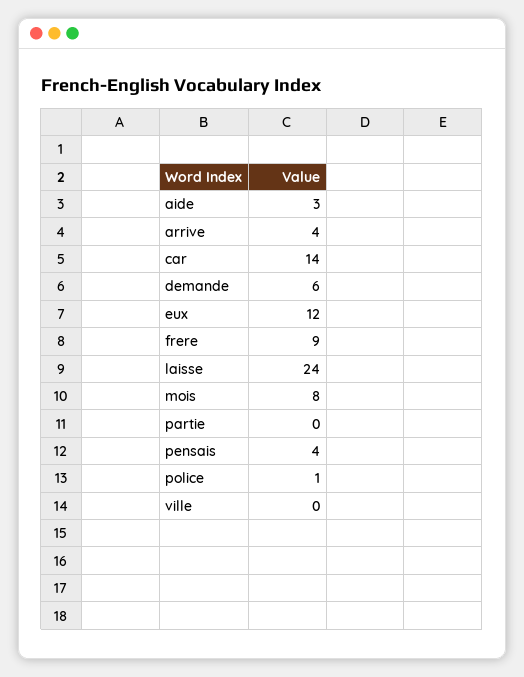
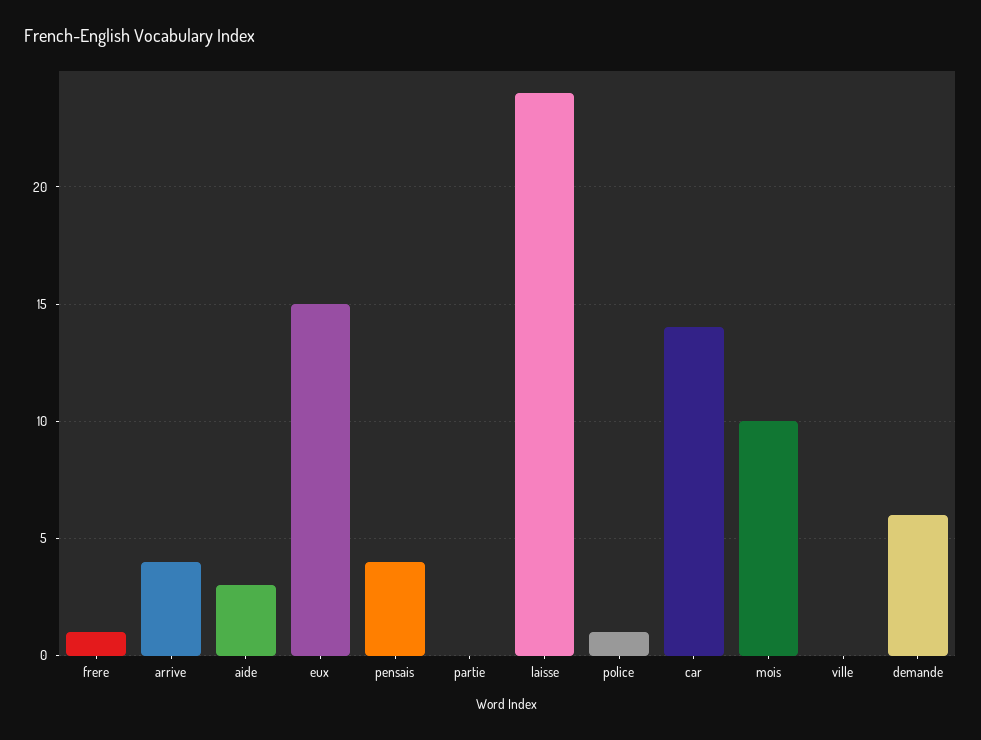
  {
    "aide": 3,
    "arrive": 4,
    "car": 14,
    "demande": 6,
-   "eux": 12,
+   "eux": 15,
-   "frere": 9,
+   "frere": 1,
    "laisse": 24,
-   "mois": 8,
+   "mois": 10,
    "partie": 0,
    "pensais": 4,
    "police": 1,
    "ville": 0
  }

